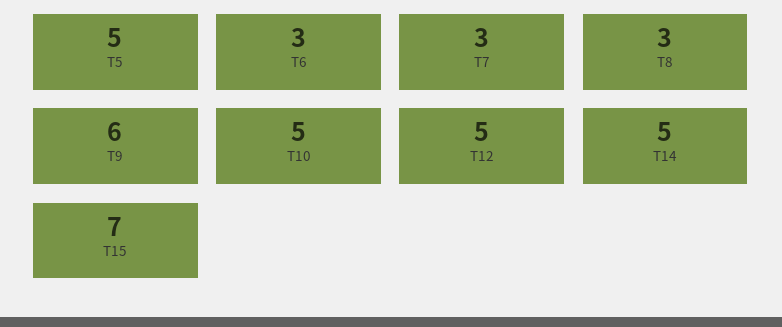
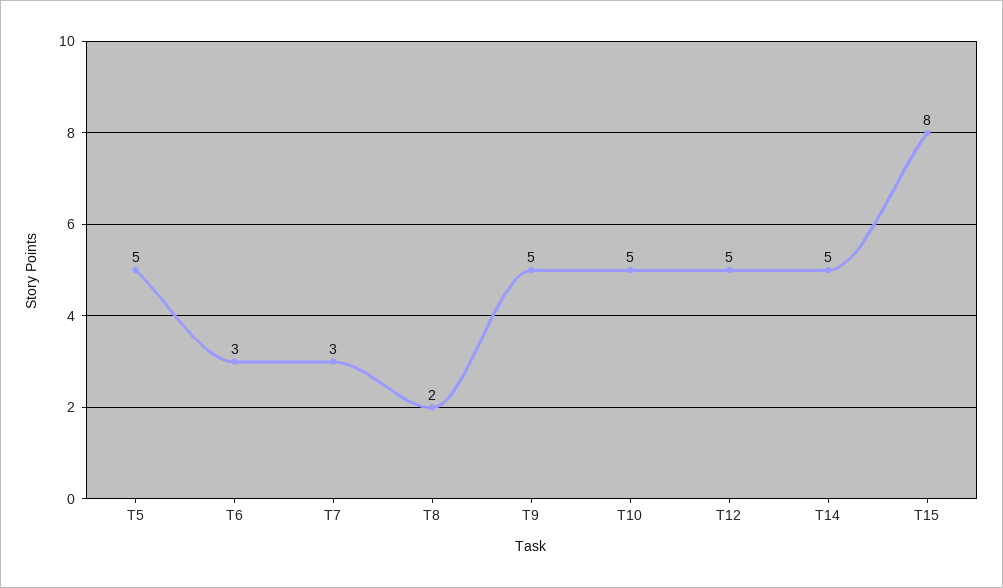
  {
    "T5": 5,
    "T6": 3,
    "T7": 3,
-   "T8": 3,
+   "T8": 2,
-   "T9": 6,
+   "T9": 5,
    "T10": 5,
    "T12": 5,
    "T14": 5,
-   "T15": 7
+   "T15": 8
  }

